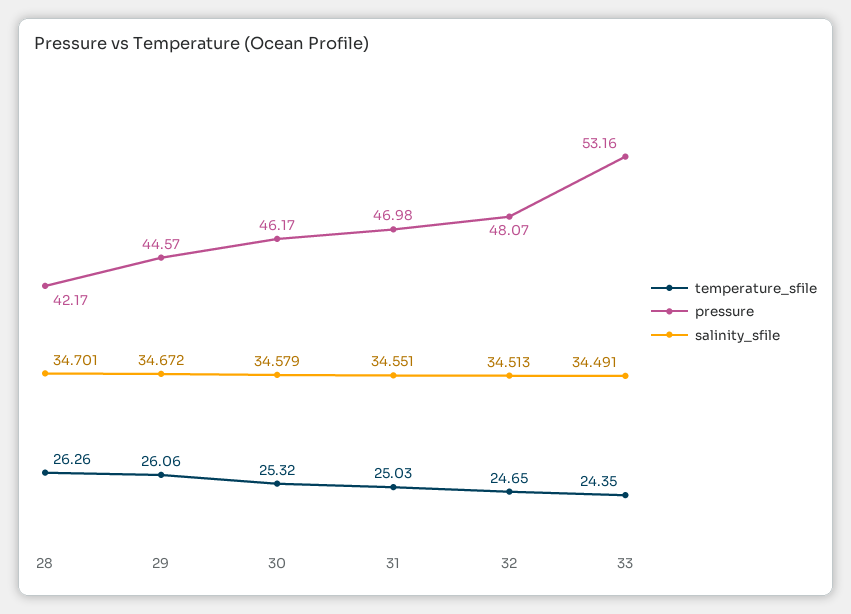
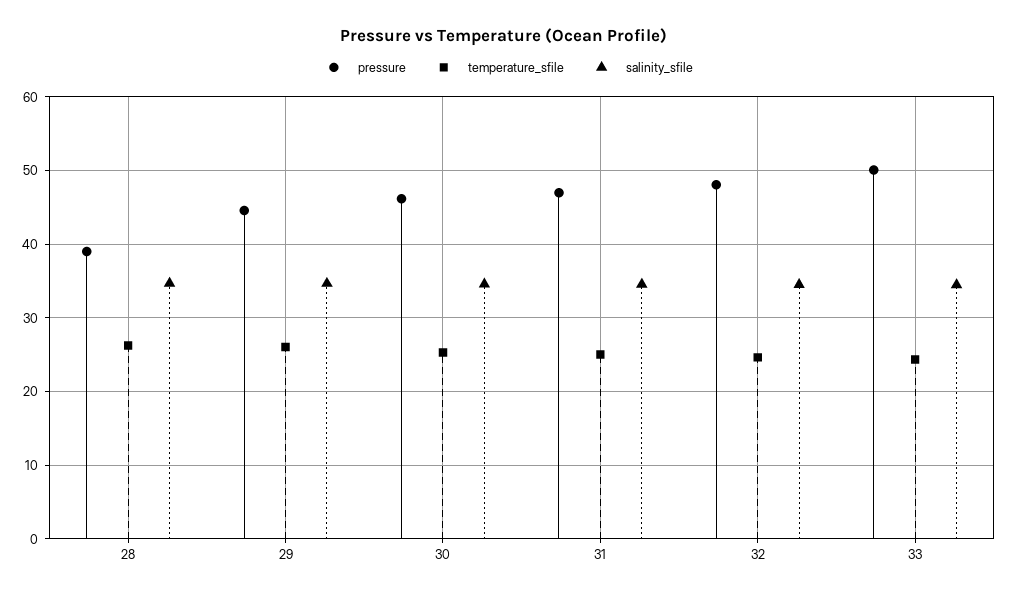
  {
    "temperature_sfile": {
      "28": 26.26,
      "29": 26.06,
      "30": 25.32,
      "31": 25.03,
      "32": 24.65,
      "33": 24.35
    },
    "pressure": {
-     "28": 42.17,
+     "28": 39,
      "29": 44.57,
      "30": 46.17,
      "31": 46.98,
      "32": 48.07,
-     "33": 53.16
+     "33": 50
    },
    "salinity_sfile": {
      "28": 34.701,
      "29": 34.672,
      "30": 34.579,
      "31": 34.551,
      "32": 34.513,
      "33": 34.491
    }
  }

